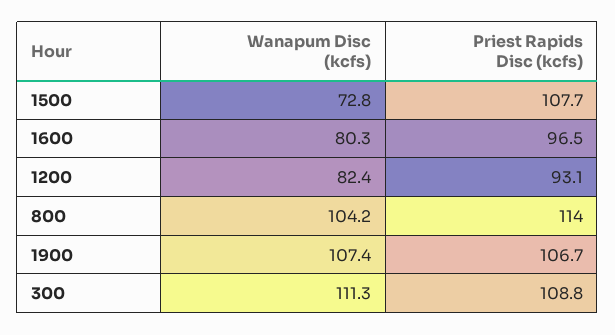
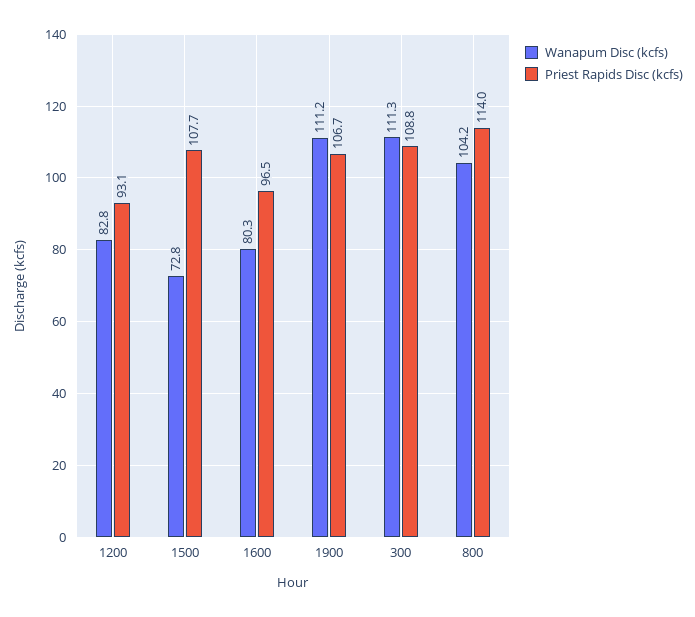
  {
    "Wanapum Disc (kcfs)": {
      "1500": 72.8,
      "1600": 80.3,
-     "1200": 82.4,
+     "1200": 82.8,
      "800": 104.2,
-     "1900": 107.4,
+     "1900": 111.2,
      "300": 111.3
    },
    "Priest Rapids Disc (kcfs)": {
      "1500": 107.7,
      "1600": 96.5,
      "1200": 93.1,
      "800": 114,
      "1900": 106.7,
      "300": 108.8
    }
  }

